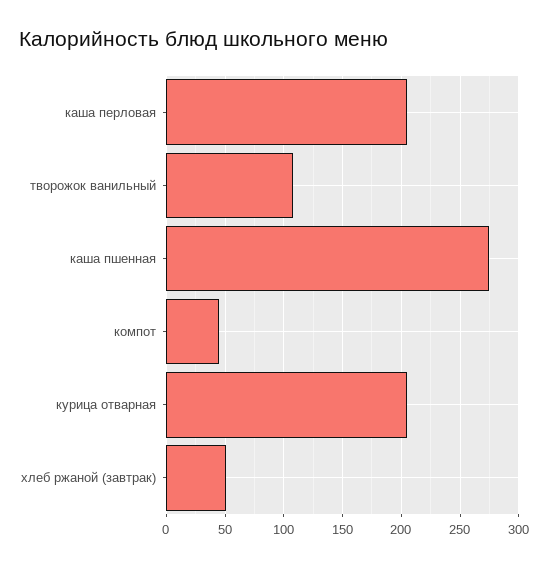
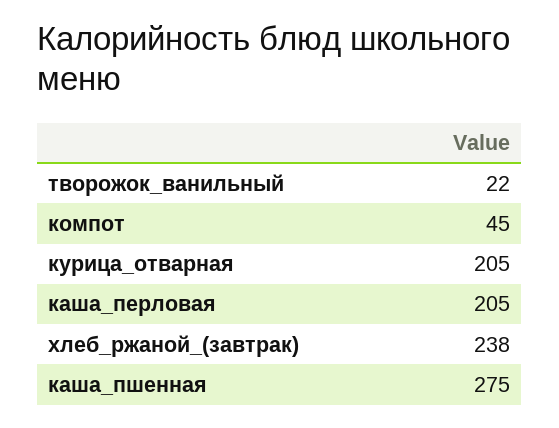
  {
    "каша перловая": 205,
-   "творожок ванильный": 110,
+   "творожок ванильный": 22,
    "каша пшенная": 275,
    "компот": 45,
    "курица отварная": 205,
-   "хлеб ржаной (завтрак)": 50
+   "хлеб ржаной (завтрак)": 238
  }

